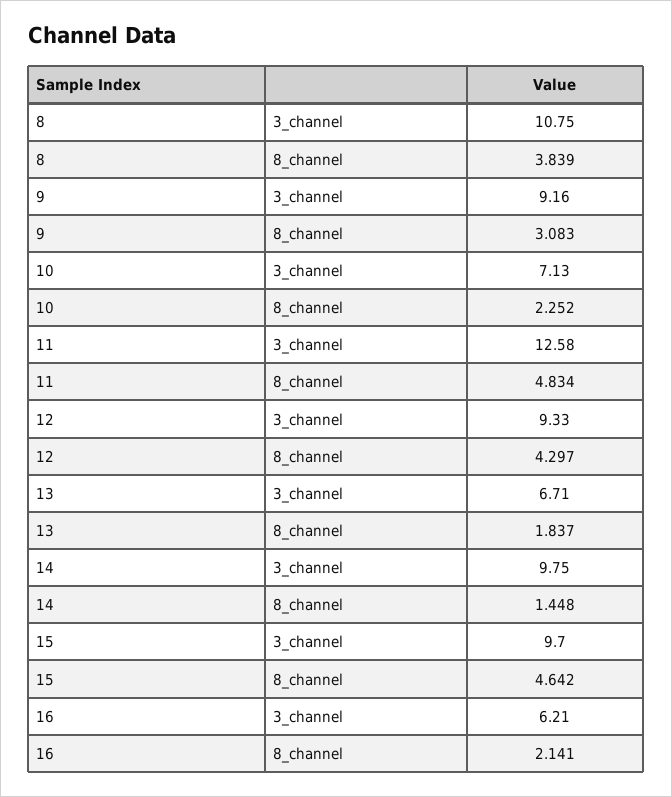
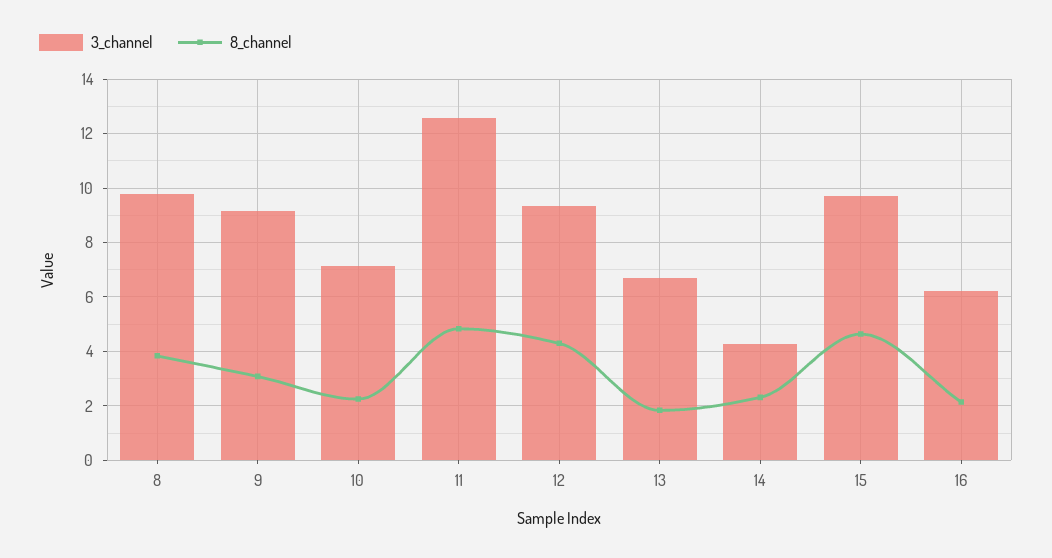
  {
    "3_channel": {
-     "8": 10.75,
+     "8": 9.75,
      "9": 9.16,
      "10": 7.13,
      "11": 12.58,
      "12": 9.33,
      "13": 6.71,
-     "14": 9.75,
+     "14": 4.25,
      "15": 9.7,
      "16": 6.21
    },
    "8_channel": {
      "8": 3.839,
      "9": 3.083,
      "10": 2.252,
      "11": 4.834,
      "12": 4.297,
      "13": 1.837,
-     "14": 1.448,
+     "14": 2.25,
      "15": 4.642,
      "16": 2.141
    }
  }

